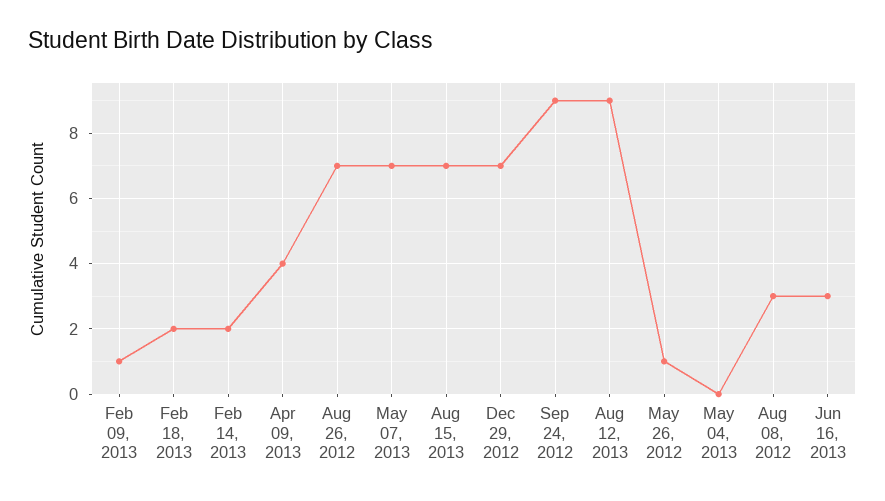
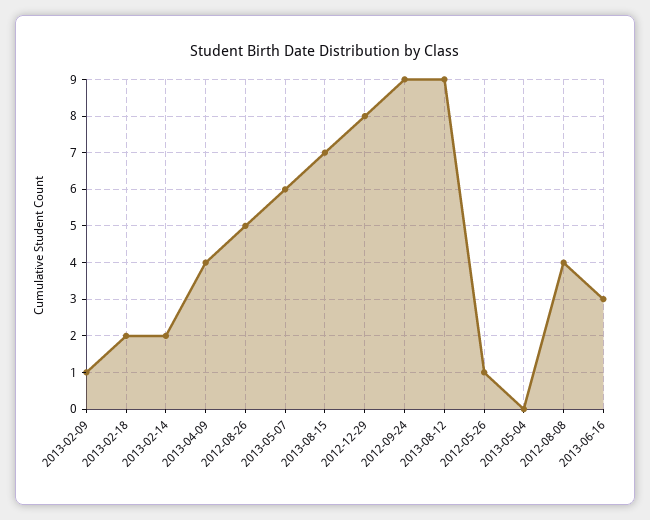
  {
    "Feb 09, 2013": 1,
    "Feb 18, 2013": 2,
    "Feb 14, 2013": 2,
    "Apr 09, 2013": 4,
-   "Aug 26, 2012": 7,
+   "Aug 26, 2012": 5,
-   "May 07, 2013": 7,
+   "May 07, 2013": 6,
    "Aug 15, 2013": 7,
-   "Dec 29, 2012": 7,
+   "Dec 29, 2012": 8,
    "Sep 24, 2012": 9,
    "Aug 12, 2013": 9,
    "May 26, 2012": 1,
    "May 04, 2013": 0,
-   "Aug 08, 2012": 3,
+   "Aug 08, 2012": 4,
    "Jun 16, 2013": 3
  }

